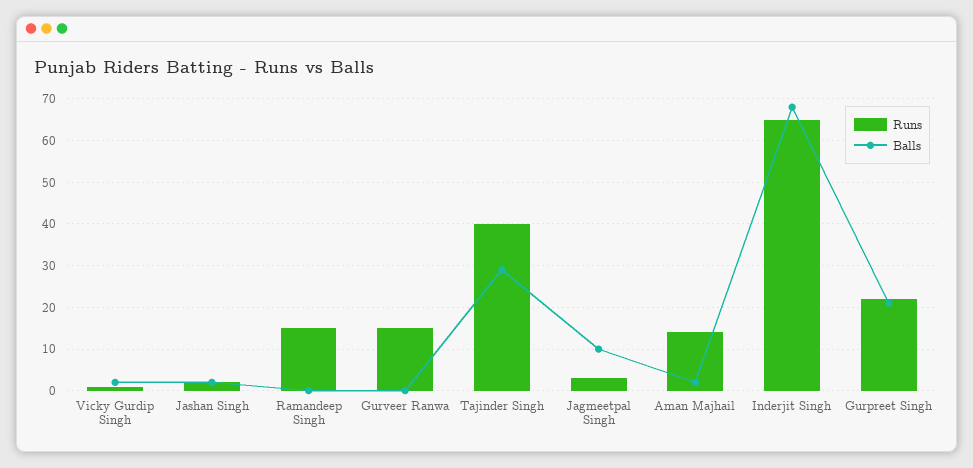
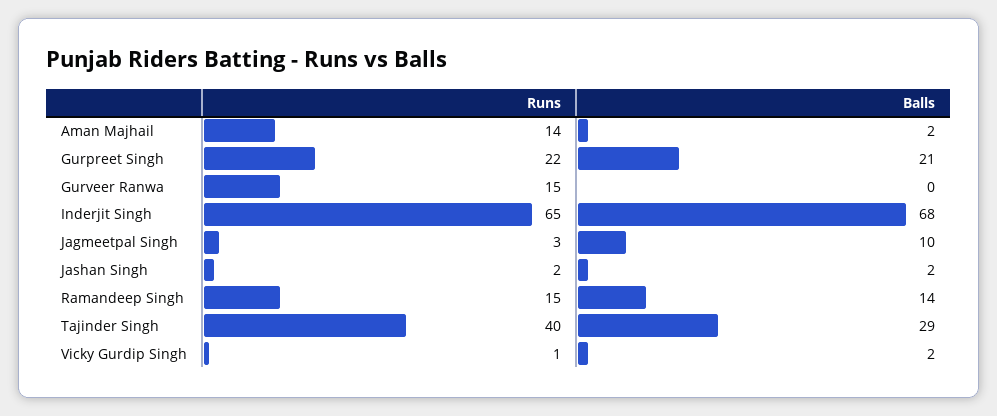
  {
    "Runs": {
      "Vicky Gurdip Singh": 1,
      "Jashan Singh": 2,
      "Ramandeep Singh": 15,
      "Gurveer Ranwa": 15,
      "Tajinder Singh": 40,
      "Jagmeetpal Singh": 3,
      "Aman Majhail": 14,
      "Inderjit Singh": 65,
      "Gurpreet Singh": 22
    },
    "Balls": {
      "Vicky Gurdip Singh": 2,
      "Jashan Singh": 2,
-     "Ramandeep Singh": 0,
+     "Ramandeep Singh": 14,
      "Gurveer Ranwa": 0,
      "Tajinder Singh": 29,
      "Jagmeetpal Singh": 10,
      "Aman Majhail": 2,
      "Inderjit Singh": 68,
      "Gurpreet Singh": 21
    }
  }

